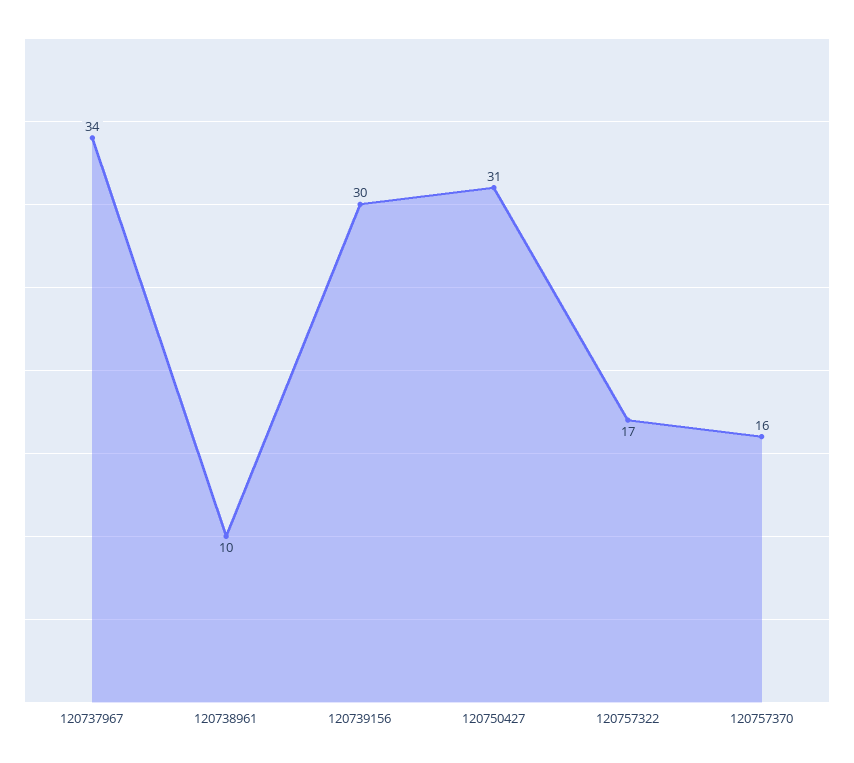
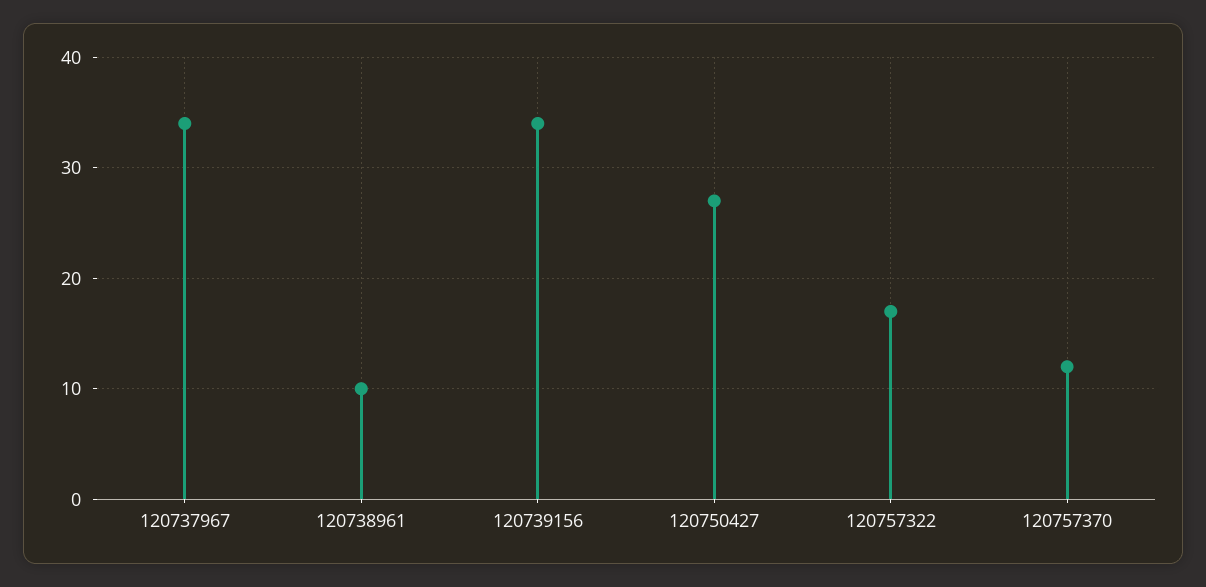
  {
    "120737967": 34,
    "120738961": 10,
-   "120739156": 30,
+   "120739156": 34,
-   "120750427": 31,
+   "120750427": 27,
    "120757322": 17,
-   "120757370": 16
+   "120757370": 12
  }

